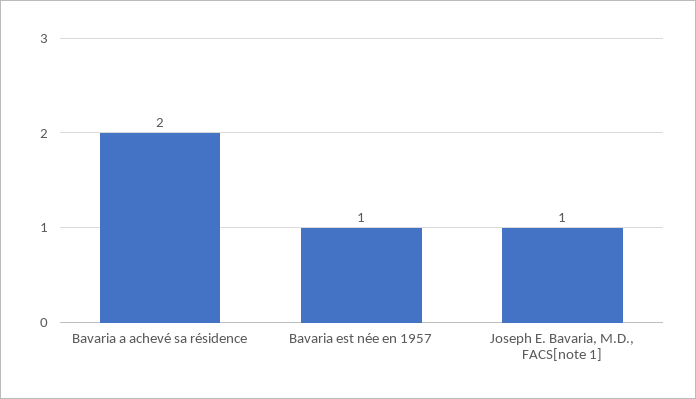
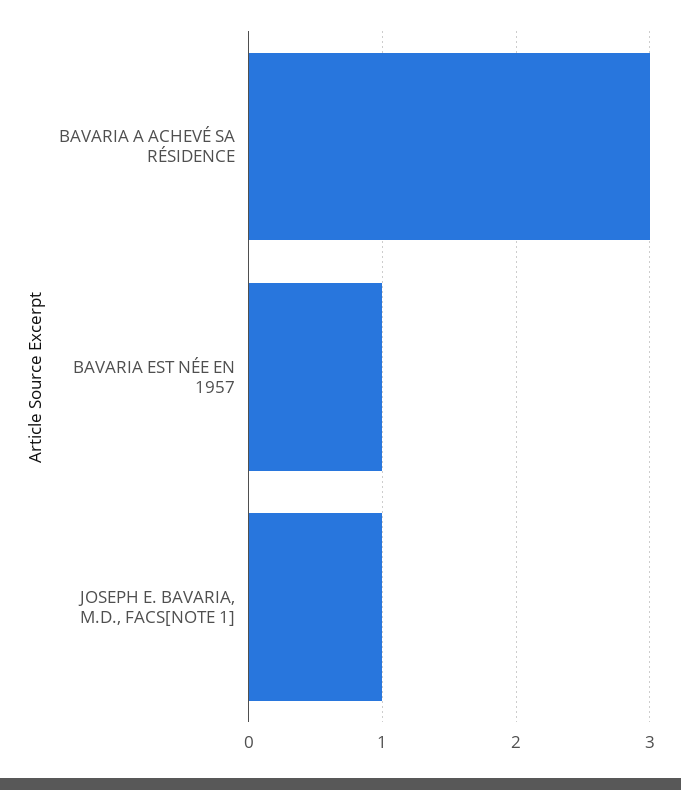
  {
-   "Bavaria a achevé sa résidence": 2,
+   "Bavaria a achevé sa résidence": 3,
    "Bavaria est née en 1957": 1,
    "Joseph E. Bavaria, M.D., FACS[note 1]": 1
  }

